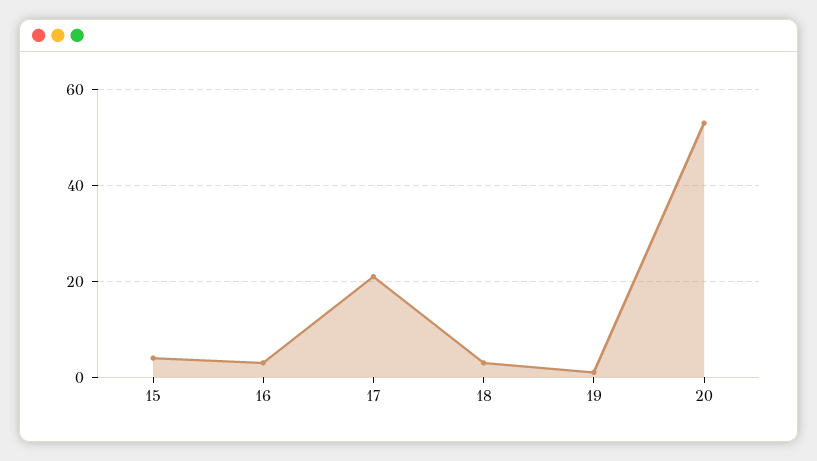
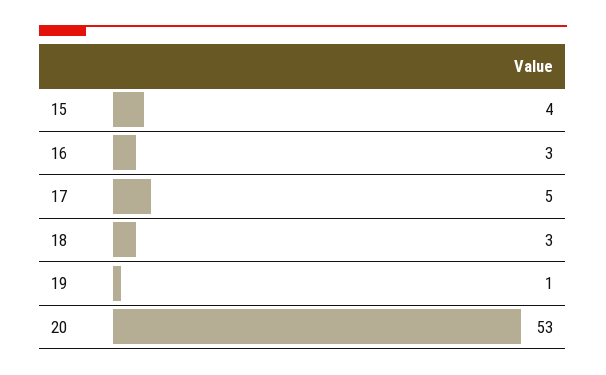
  {
    "15": 4,
    "16": 3,
-   "17": 20,
+   "17": 5,
    "18": 3,
    "19": 1,
    "20": 53
  }

